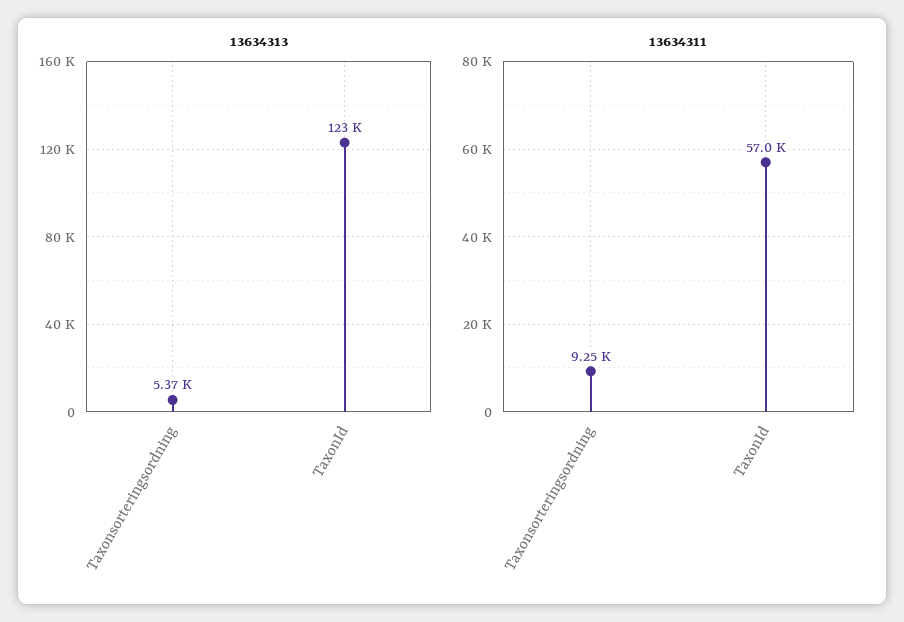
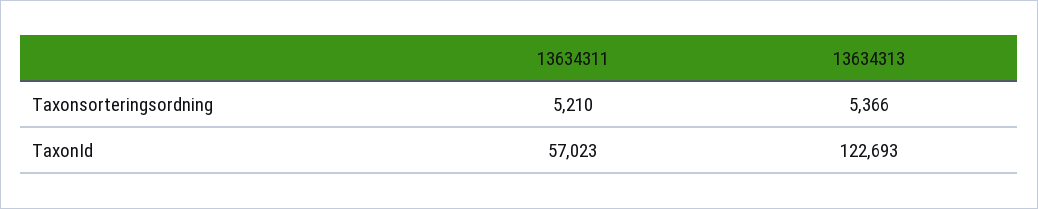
  {
    "13634313": {
      "Taxonsorteringsordning": 5366,
      "TaxonId": 122693
    },
    "13634311": {
-     "Taxonsorteringsordning": 9250,
+     "Taxonsorteringsordning": 5210,
      "TaxonId": 57023
    }
  }

